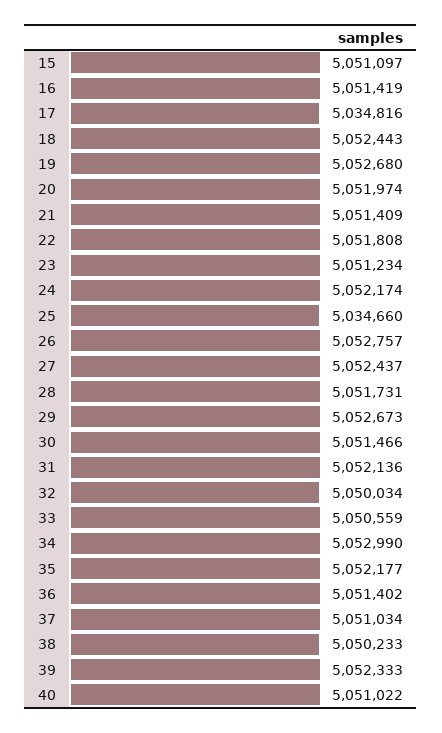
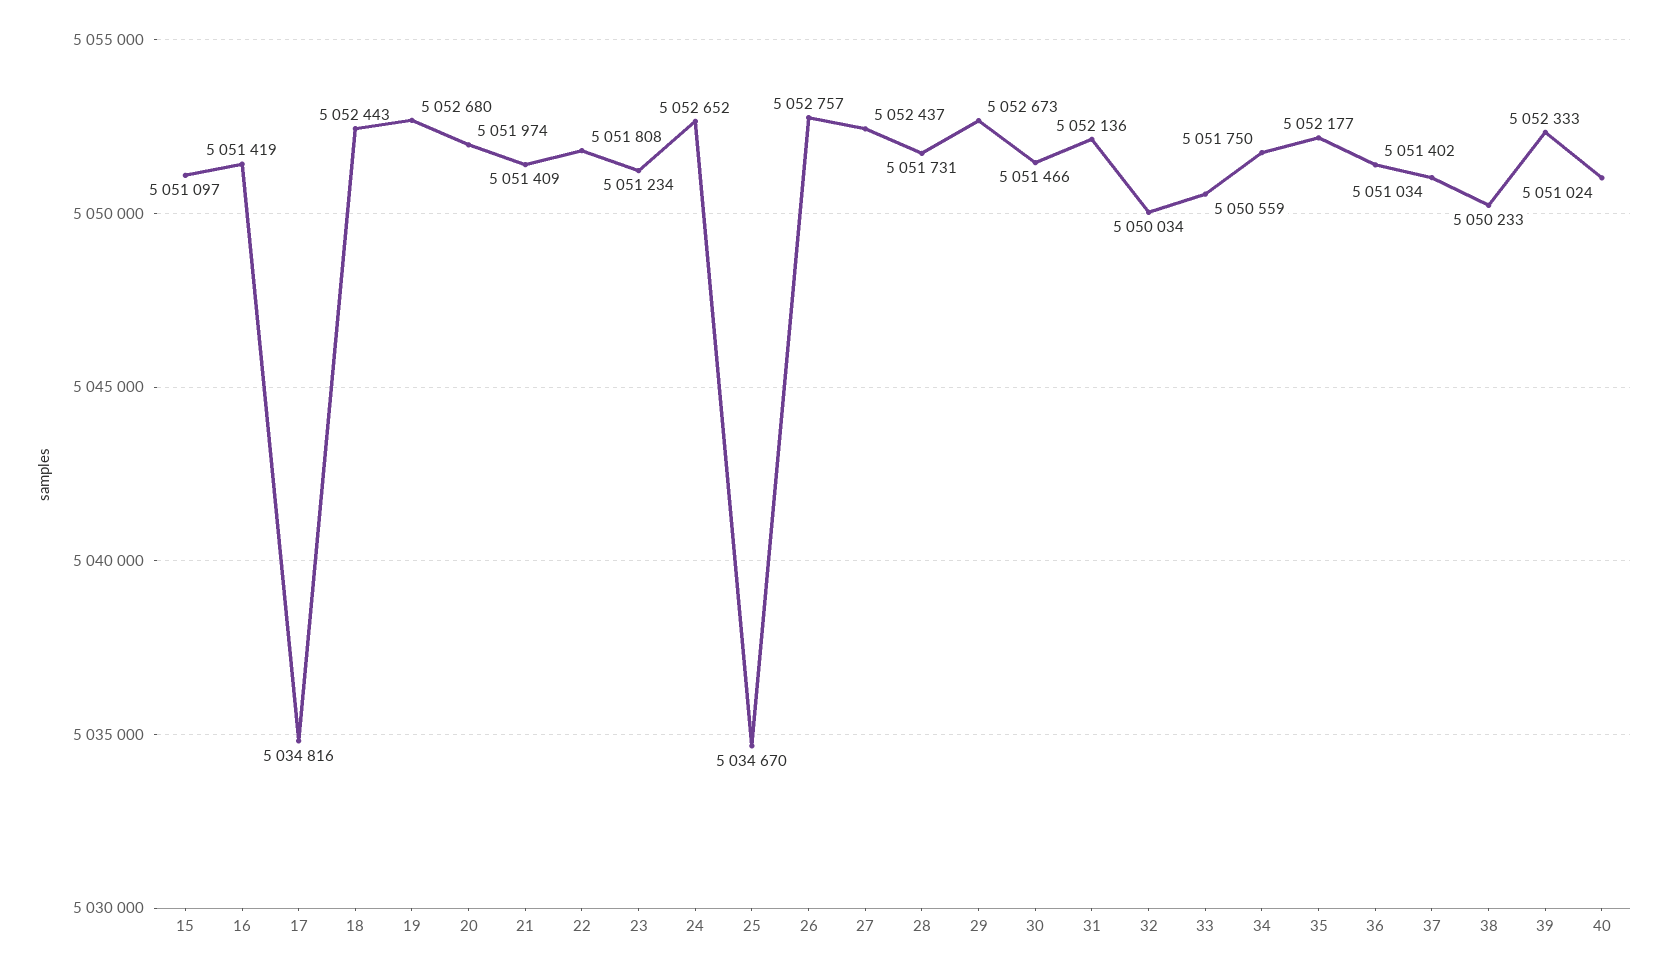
  {
    "15": 5051097,
    "16": 5051419,
    "17": 5034816,
    "18": 5052443,
    "19": 5052680,
    "20": 5051974,
    "21": 5051409,
    "22": 5051808,
    "23": 5051234,
-   "24": 5052174,
+   "24": 5052652,
-   "25": 5034660,
+   "25": 5034670,
    "26": 5052757,
    "27": 5052437,
    "28": 5051731,
    "29": 5052673,
    "30": 5051466,
    "31": 5052136,
    "32": 5050034,
    "33": 5050559,
-   "34": 5052990,
+   "34": 5051750,
    "35": 5052177,
    "36": 5051402,
    "37": 5051034,
    "38": 5050233,
    "39": 5052333,
-   "40": 5051022
+   "40": 5051024
  }

